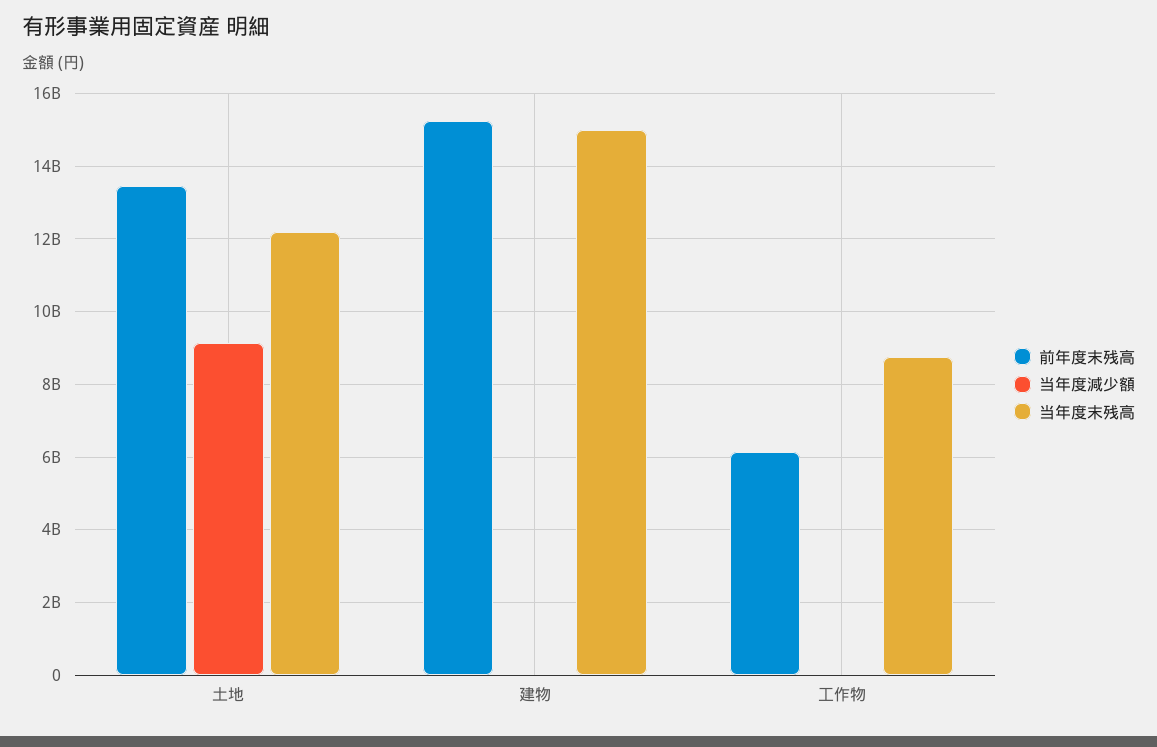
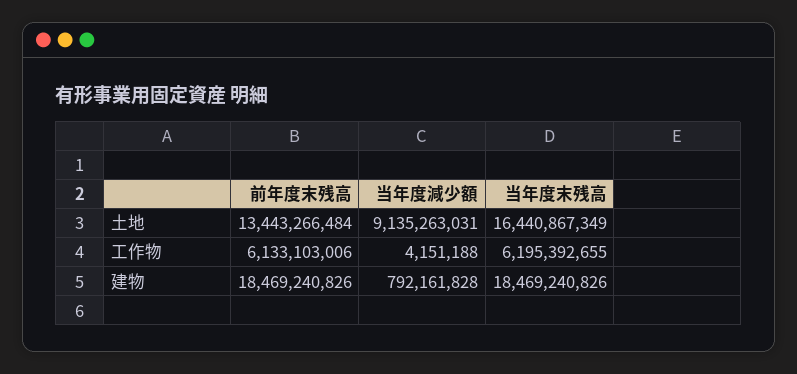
  {
    "前年度末残高": {
      "土地": 13443266484,
-     "建物": 15200000000,
+     "建物": 18469240826,
      "工作物": 6133103006
    },
    "当年度減少額": {
      "土地": 9135263031,
-     "建物": 0,
+     "建物": 792161828,
      "工作物": 4151188
    },
    "当年度末残高": {
-     "土地": 12200000000,
+     "土地": 16440867349,
-     "建物": 15000000000,
+     "建物": 18469240826,
-     "工作物": 8800000000
+     "工作物": 6195392655
    }
  }

